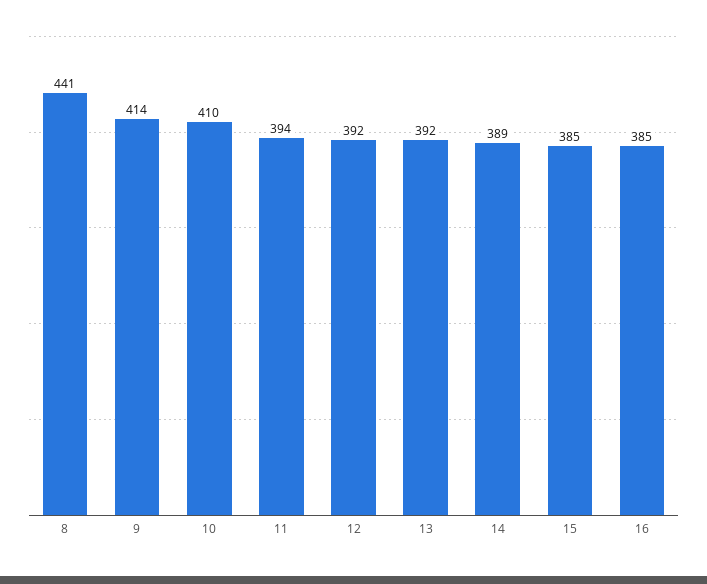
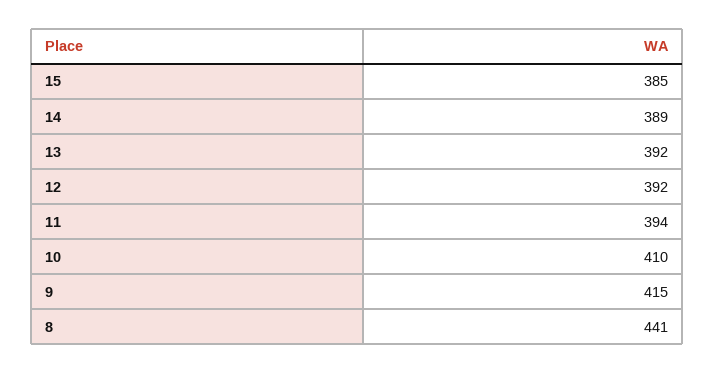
  {
    "8": 441,
-   "9": 414,
+   "9": 415,
    "10": 410,
    "11": 394,
    "12": 392,
    "13": 392,
    "14": 389,
-   "15": 385,
+   "15": 385
-   "16": 385
  }

